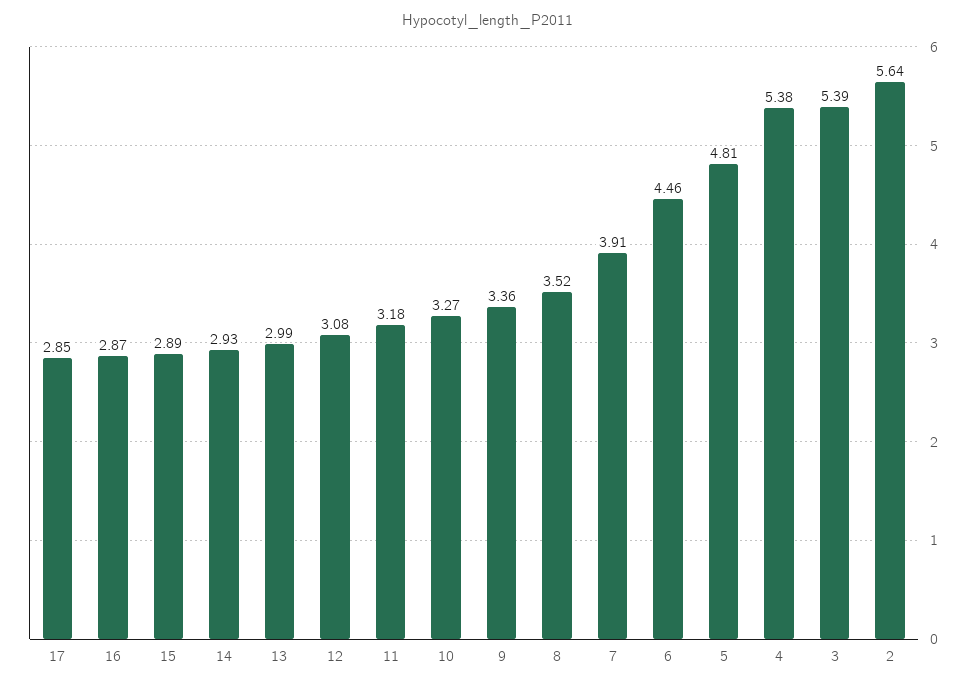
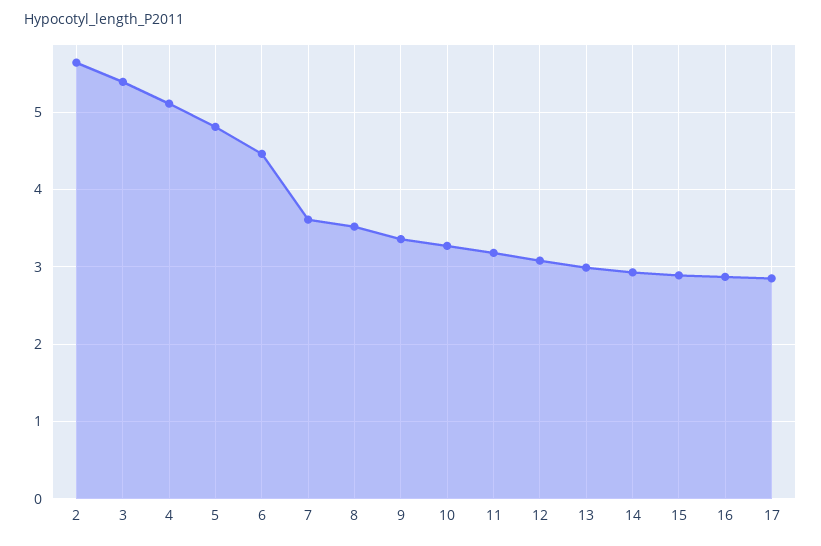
  {
    "17": 2.85,
    "16": 2.87,
    "15": 2.89,
    "14": 2.93,
    "13": 2.99,
    "12": 3.08,
    "11": 3.18,
    "10": 3.27,
    "9": 3.36,
    "8": 3.52,
-   "7": 3.91,
+   "7": 3.6,
    "6": 4.46,
    "5": 4.81,
-   "4": 5.38,
+   "4": 5.1,
    "3": 5.39,
    "2": 5.64
  }

